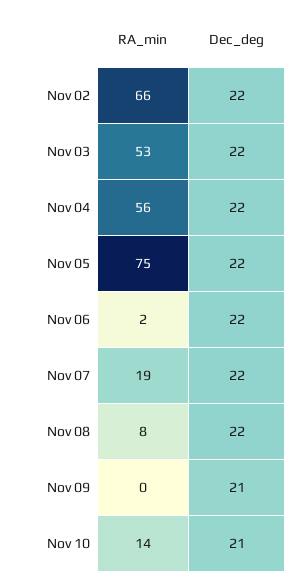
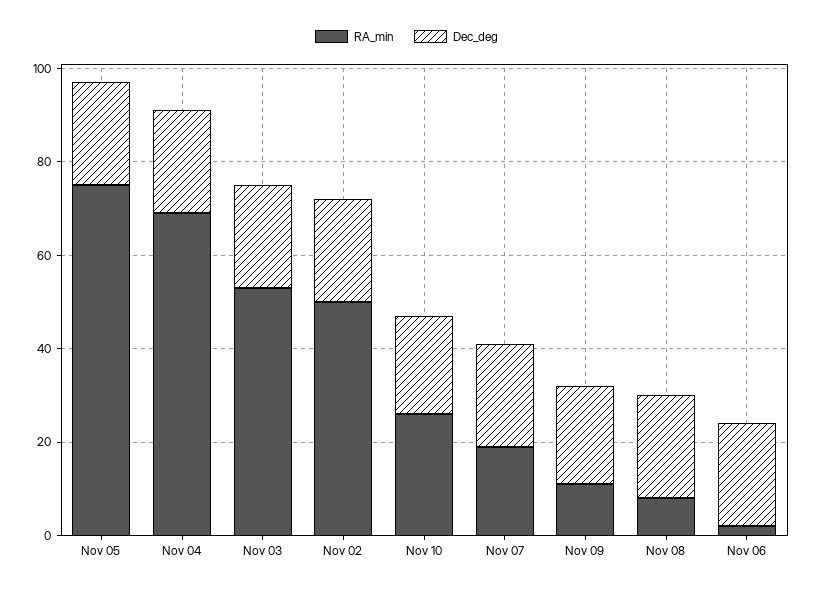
  {
    "RA_min": {
-     "Nov 02": 66,
+     "Nov 02": 50,
      "Nov 03": 53,
-     "Nov 04": 56,
+     "Nov 04": 70,
      "Nov 05": 75,
      "Nov 06": 2,
      "Nov 07": 19,
      "Nov 08": 8,
-     "Nov 09": 0,
+     "Nov 09": 10,
-     "Nov 10": 14
+     "Nov 10": 25
    },
    "Dec_deg": {
      "Nov 02": 22,
      "Nov 03": 22,
      "Nov 04": 22,
      "Nov 05": 22,
      "Nov 06": 22,
      "Nov 07": 22,
      "Nov 08": 22,
      "Nov 09": 21,
      "Nov 10": 21
    }
  }

